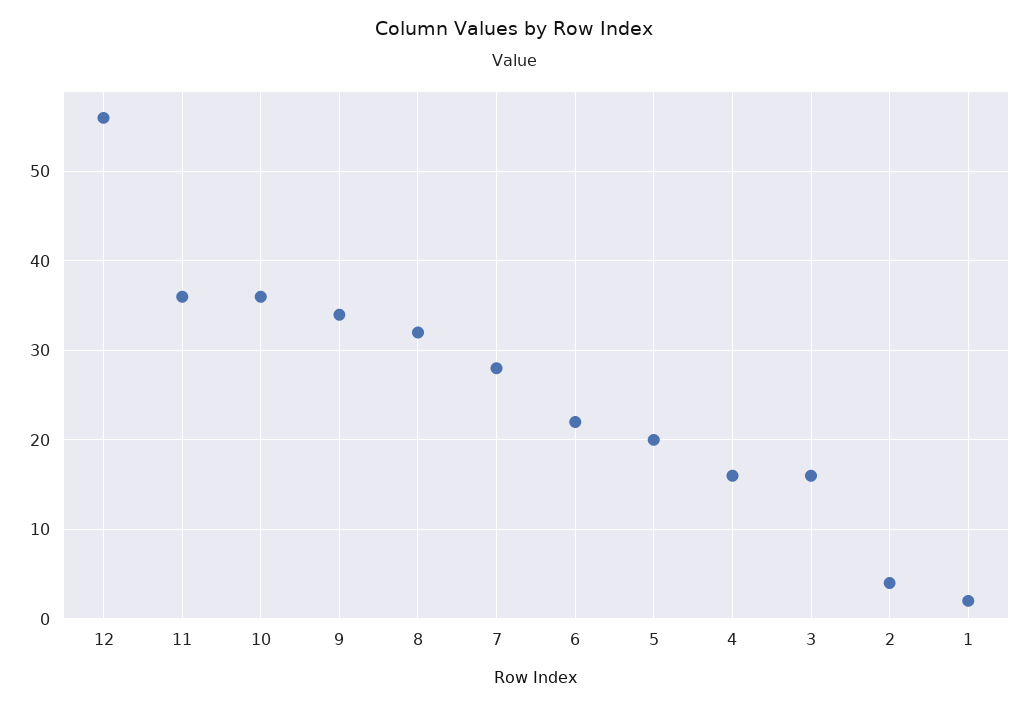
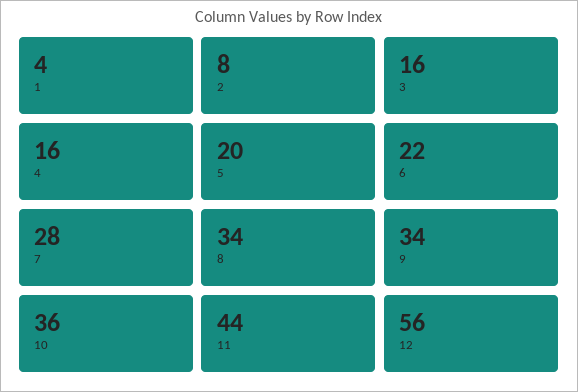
  {
    "12": 56,
-   "11": 36,
+   "11": 44,
    "10": 36,
    "9": 34,
-   "8": 32,
+   "8": 34,
    "7": 28,
    "6": 22,
    "5": 20,
    "4": 16,
    "3": 16,
-   "2": 4,
+   "2": 8,
-   "1": 2
+   "1": 4
  }

